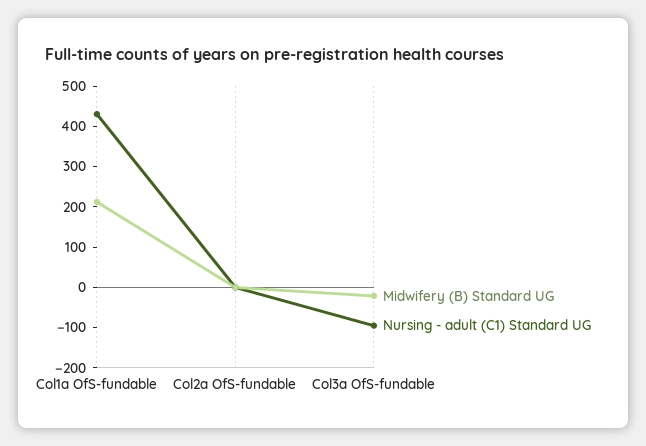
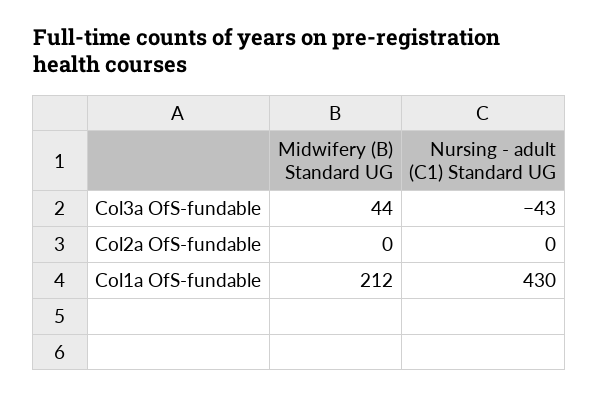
  {
    "Midwifery (B) Standard UG": {
      "Col1a OfS-fundable": 212,
      "Col2a OfS-fundable": 0,
-     "Col3a OfS-fundable": -20
+     "Col3a OfS-fundable": 44
    },
    "Nursing - adult (C1) Standard UG": {
      "Col1a OfS-fundable": 430,
      "Col2a OfS-fundable": 0,
-     "Col3a OfS-fundable": -100
+     "Col3a OfS-fundable": -43
    }
  }

